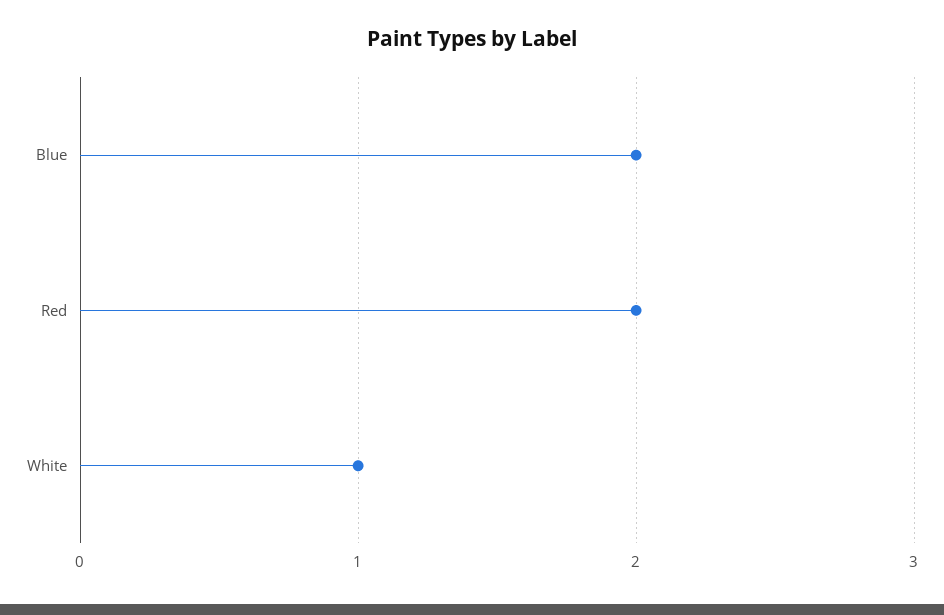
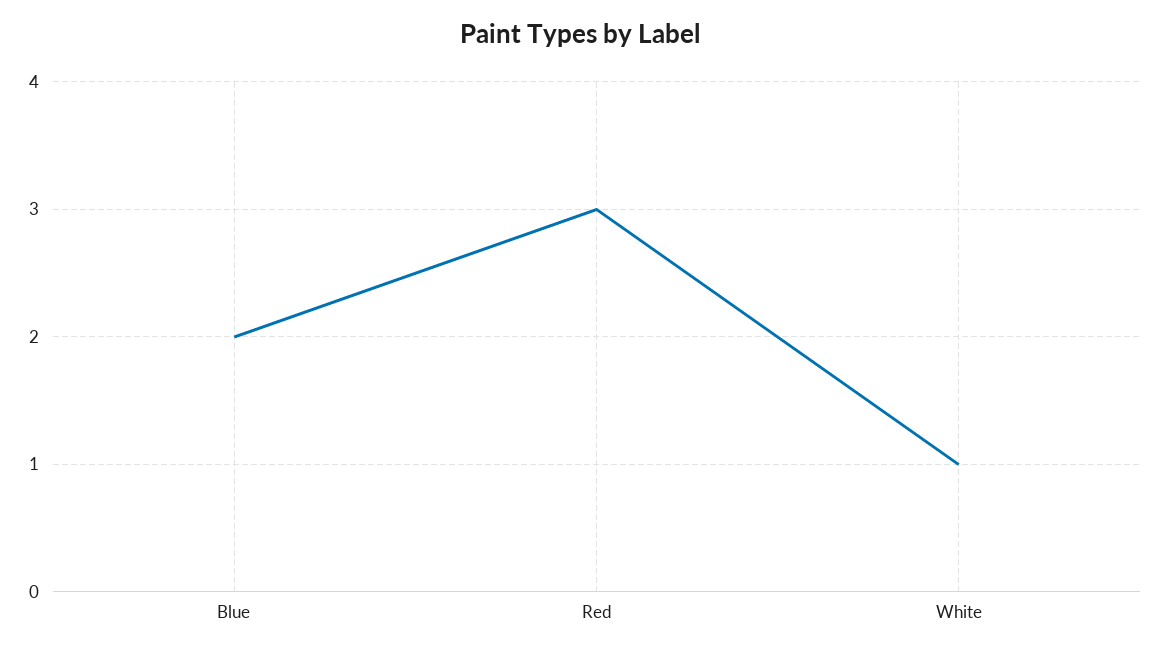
  {
    "Blue": 2,
-   "Red": 2,
+   "Red": 3,
    "White": 1
  }

